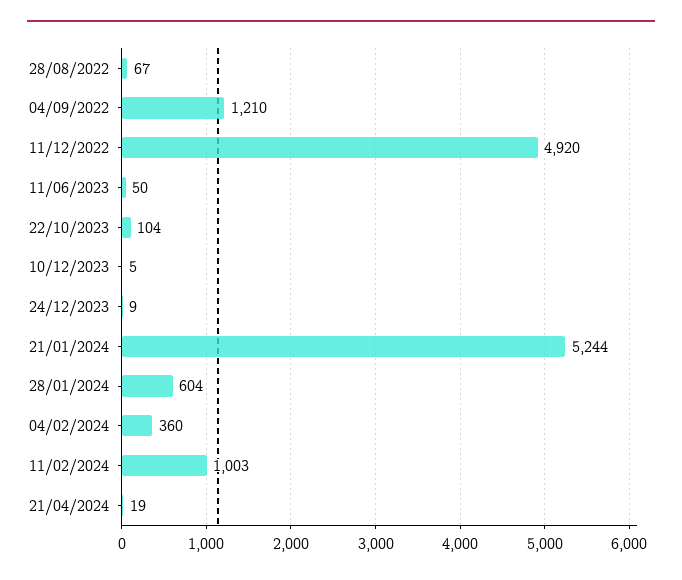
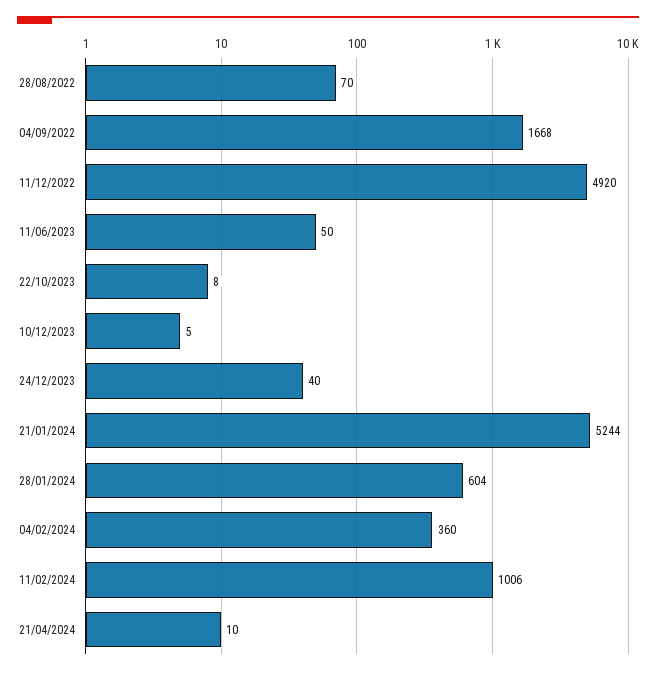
  {
-   "28/08/2022": 67,
+   "28/08/2022": 70,
-   "04/09/2022": 1210,
+   "04/09/2022": 1668,
    "11/12/2022": 4920,
    "11/06/2023": 50,
-   "22/10/2023": 104,
+   "22/10/2023": 8,
    "10/12/2023": 5,
-   "24/12/2023": 9,
+   "24/12/2023": 40,
    "21/01/2024": 5244,
    "28/01/2024": 604,
    "04/02/2024": 360,
-   "11/02/2024": 1003,
+   "11/02/2024": 1006,
-   "21/04/2024": 19
+   "21/04/2024": 10
  }

